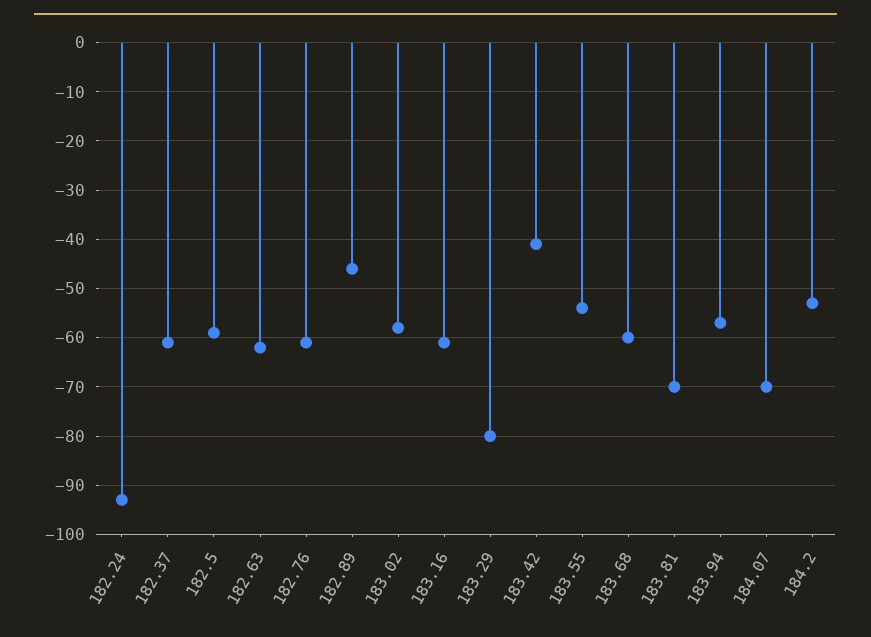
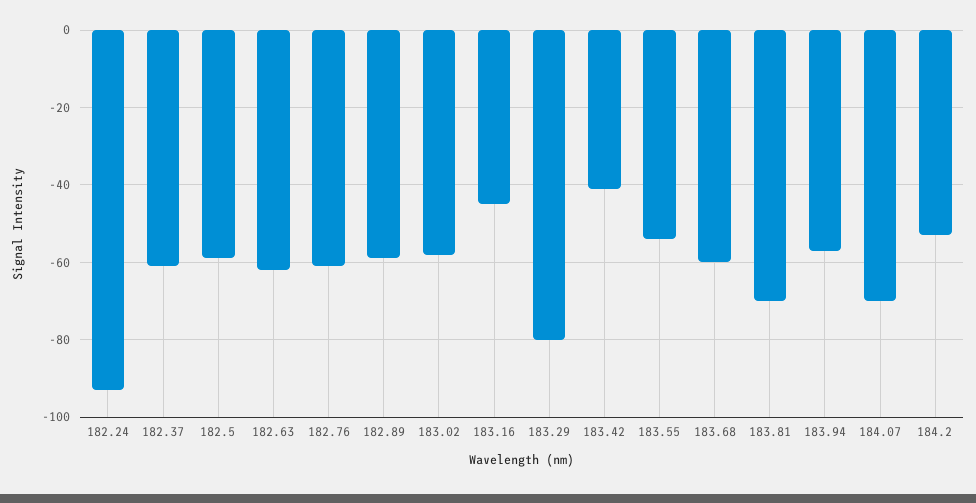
  {
    "182.24": -95,
    "182.37": -60,
    "182.5": -60,
    "182.63": -60,
    "182.76": -60,
-   "182.89": -45,
+   "182.89": -60,
    "183.02": -60,
-   "183.16": -60,
+   "183.16": -45,
    "183.29": -80,
    "183.42": -40,
    "183.55": -55,
    "183.68": -60,
    "183.81": -70,
    "183.94": -55,
    "184.07": -70,
    "184.2": -55
  }

